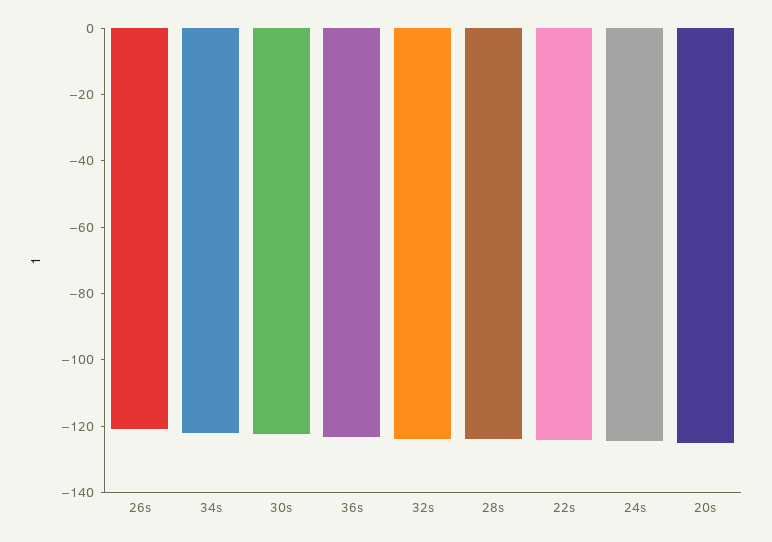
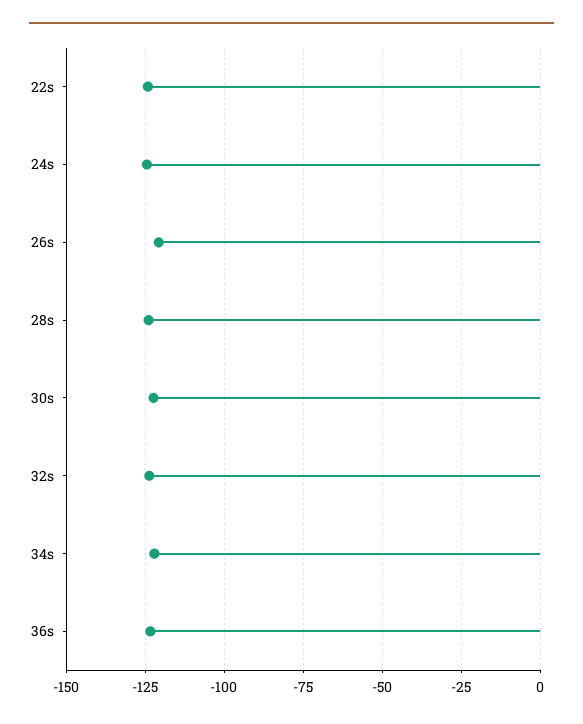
  {
    "26s": -120,
    "34s": -122.5,
    "30s": -122.5,
    "36s": -122.5,
    "32s": -122.5,
    "28s": -125,
    "22s": -125,
-   "24s": -125,
+   "24s": -125
-   "20s": -125
  }

